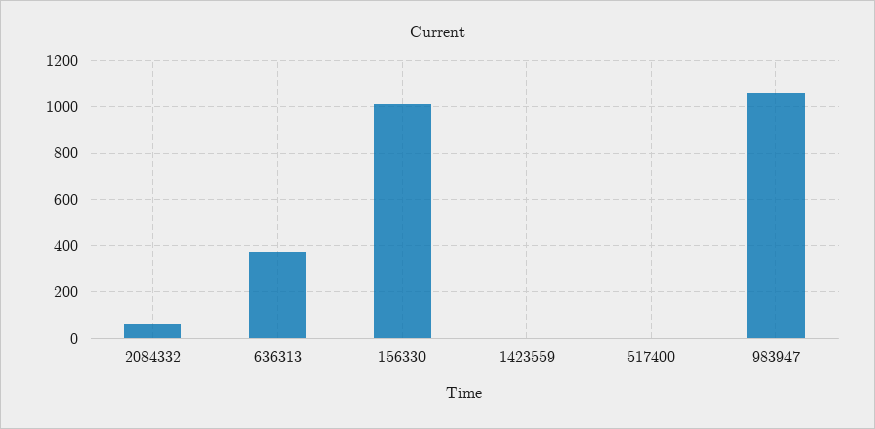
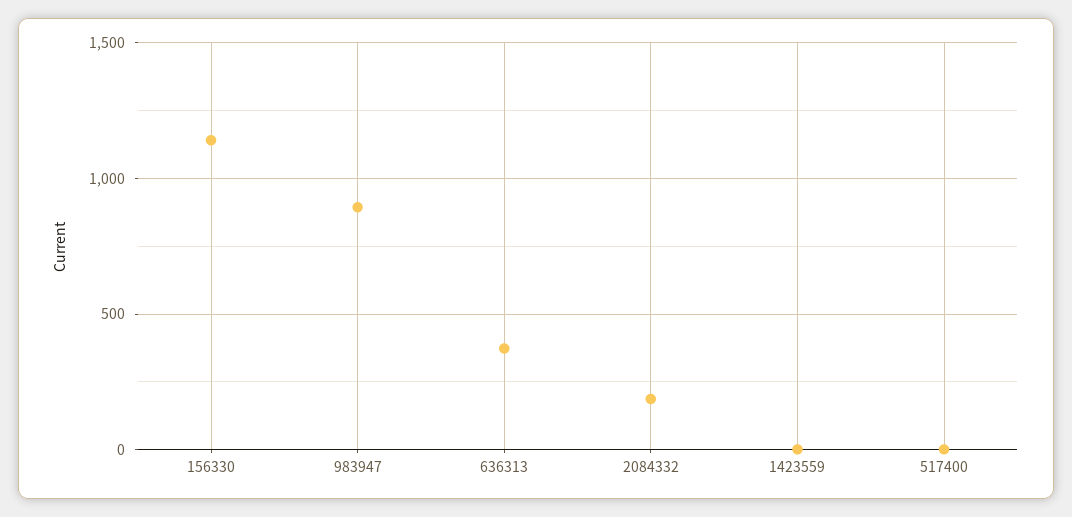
  {
-   "2084332": 50,
+   "2084332": 200,
    "636313": 350,
-   "156330": 1000,
+   "156330": 1150,
    "1423559": 0,
    "517400": 0,
-   "983947": 1050
+   "983947": 900
  }

